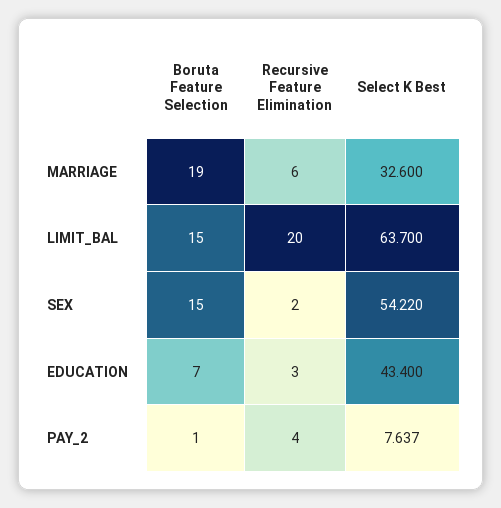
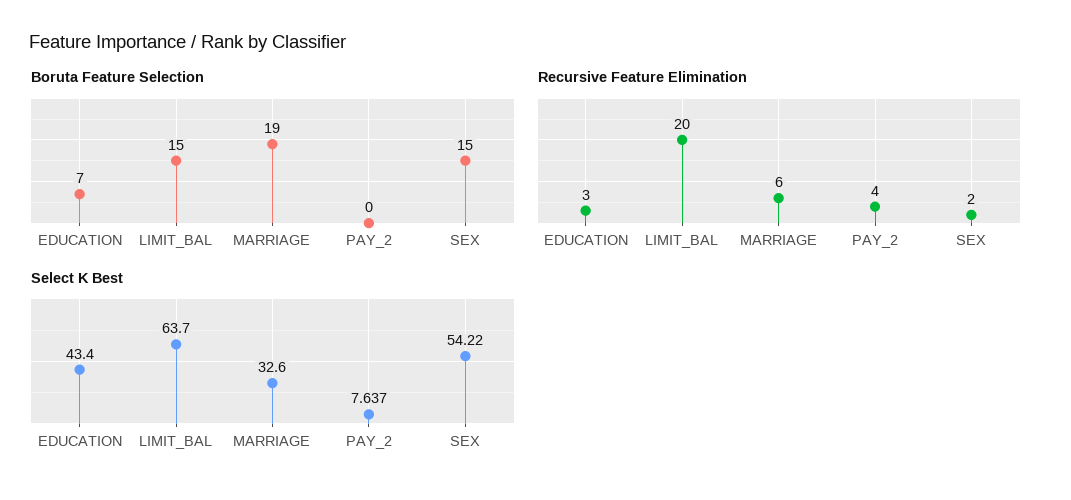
  {
    "Boruta Feature Selection": {
      "MARRIAGE": 19,
      "LIMIT_BAL": 15,
      "SEX": 15,
      "EDUCATION": 7,
-     "PAY_2": 1
+     "PAY_2": 0
    },
    "Recursive Feature Elimination": {
      "MARRIAGE": 6,
      "LIMIT_BAL": 20,
      "SEX": 2,
      "EDUCATION": 3,
      "PAY_2": 4
    },
    "Select K Best": {
      "MARRIAGE": 32.6,
      "LIMIT_BAL": 63.7,
      "SEX": 54.22,
      "EDUCATION": 43.4,
      "PAY_2": 7.637
    }
  }

